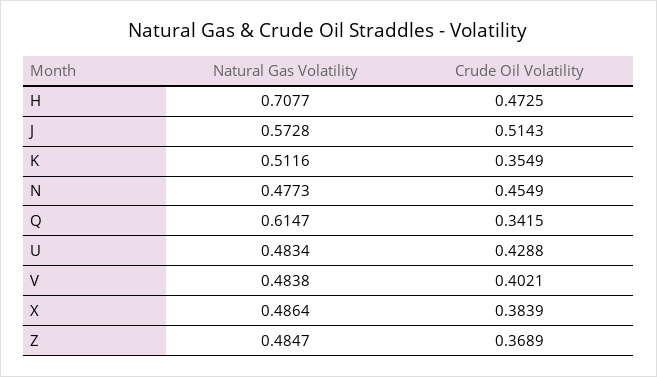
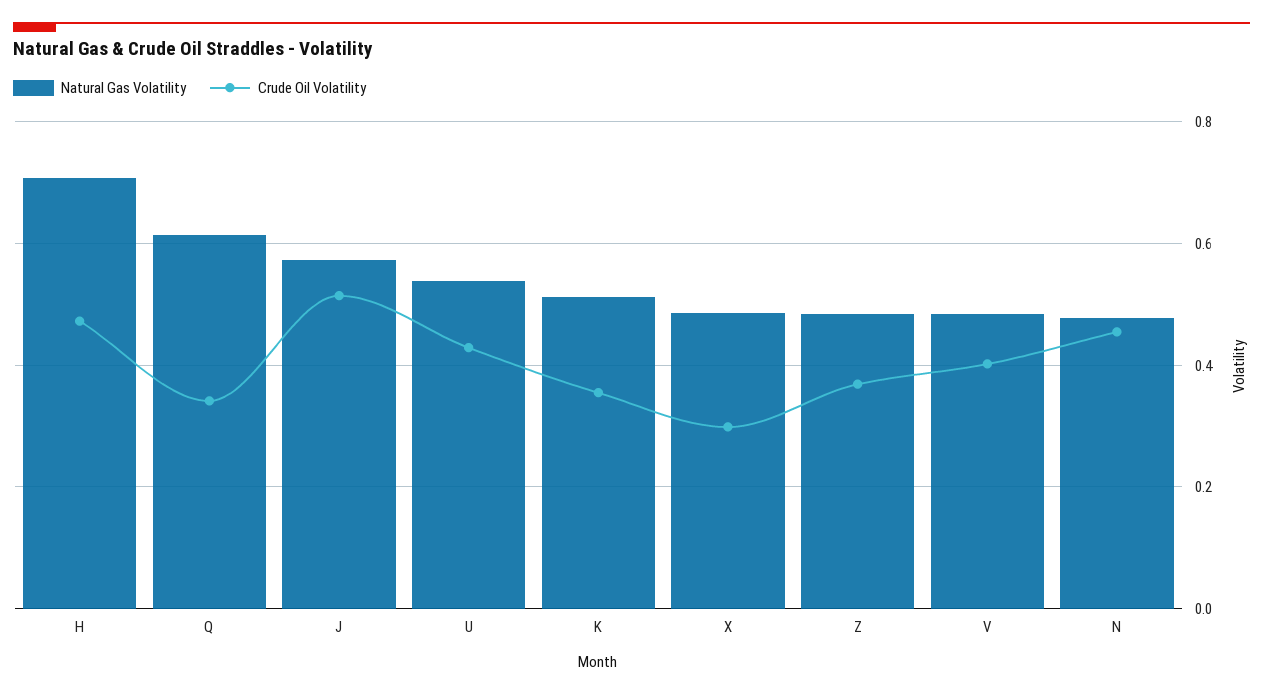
  {
    "Natural Gas Volatility": {
      "H": 0.7077,
      "J": 0.5728,
      "K": 0.5116,
      "N": 0.4773,
      "Q": 0.6147,
-     "U": 0.4834,
+     "U": 0.54,
      "V": 0.4838,
      "X": 0.4864,
      "Z": 0.4847
    },
    "Crude Oil Volatility": {
      "H": 0.4725,
      "J": 0.5143,
      "K": 0.3549,
      "N": 0.4549,
      "Q": 0.3415,
      "U": 0.4288,
      "V": 0.4021,
-     "X": 0.3839,
+     "X": 0.3,
      "Z": 0.3689
    }
  }

